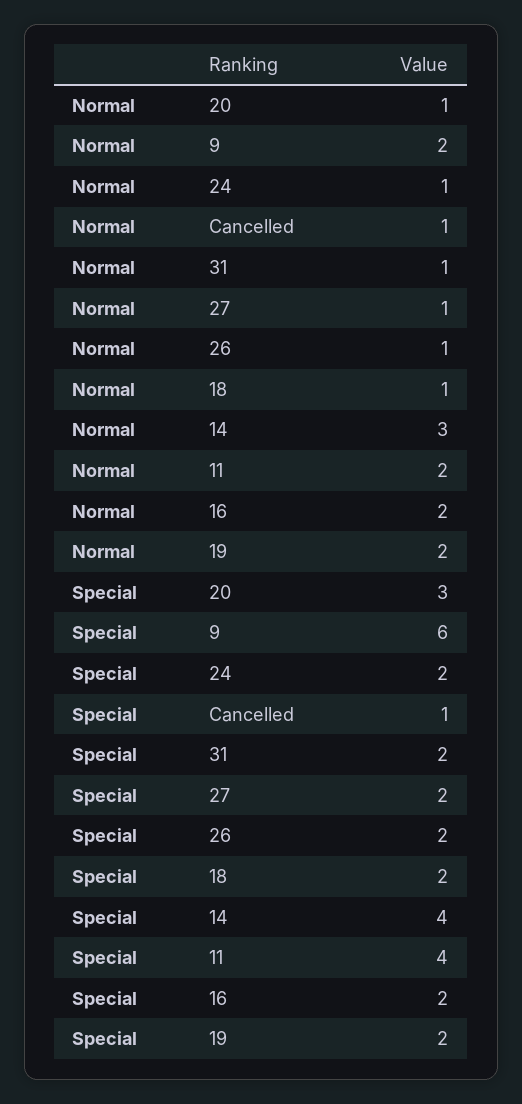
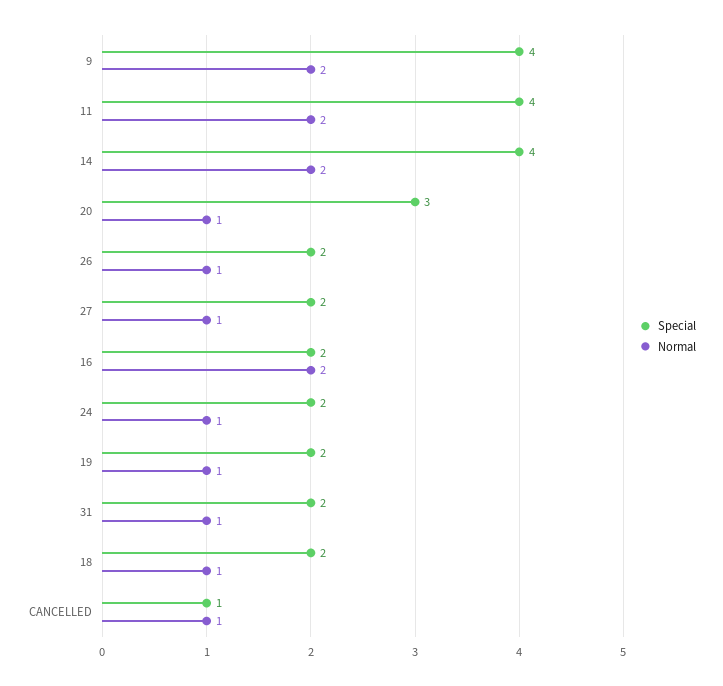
  {
    "Normal": {
      "20": 1,
      "9": 2,
      "24": 1,
      "Cancelled": 1,
      "31": 1,
      "27": 1,
      "26": 1,
      "18": 1,
-     "14": 3,
+     "14": 2,
      "11": 2,
      "16": 2,
-     "19": 2
+     "19": 1
    },
    "Special": {
      "20": 3,
-     "9": 6,
+     "9": 4,
      "24": 2,
      "Cancelled": 1,
      "31": 2,
      "27": 2,
      "26": 2,
      "18": 2,
      "14": 4,
      "11": 4,
      "16": 2,
      "19": 2
    }
  }

